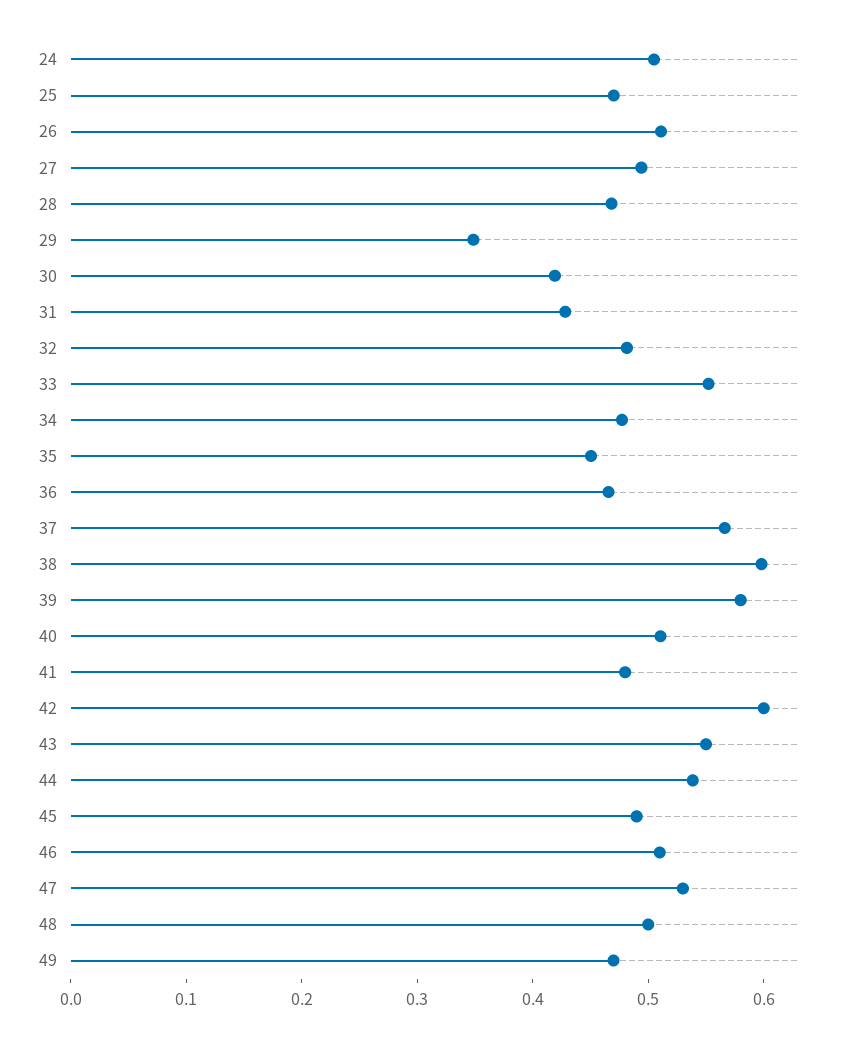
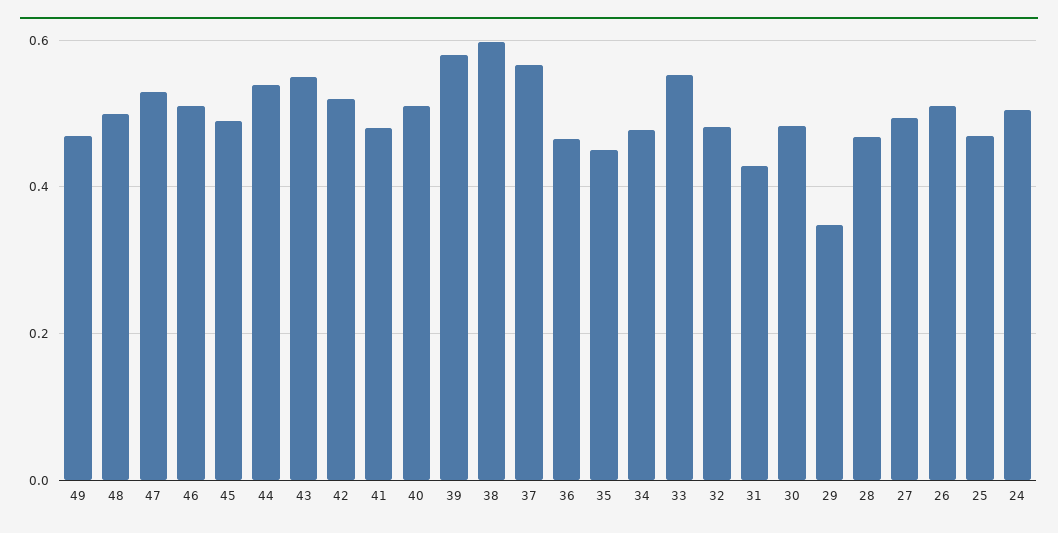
  {
    "24": 0.5,
    "25": 0.48,
    "26": 0.52,
    "27": 0.5,
    "28": 0.46,
    "29": 0.34,
-   "30": 0.42,
+   "30": 0.48,
    "31": 0.42,
    "32": 0.48,
    "33": 0.56,
    "34": 0.48,
    "35": 0.46,
    "36": 0.46,
    "37": 0.56,
    "38": 0.6,
    "39": 0.58,
    "40": 0.52,
    "41": 0.48,
-   "42": 0.6,
+   "42": 0.52,
    "43": 0.56,
    "44": 0.54,
    "45": 0.5,
    "46": 0.52,
    "47": 0.54,
    "48": 0.5,
    "49": 0.48
  }

